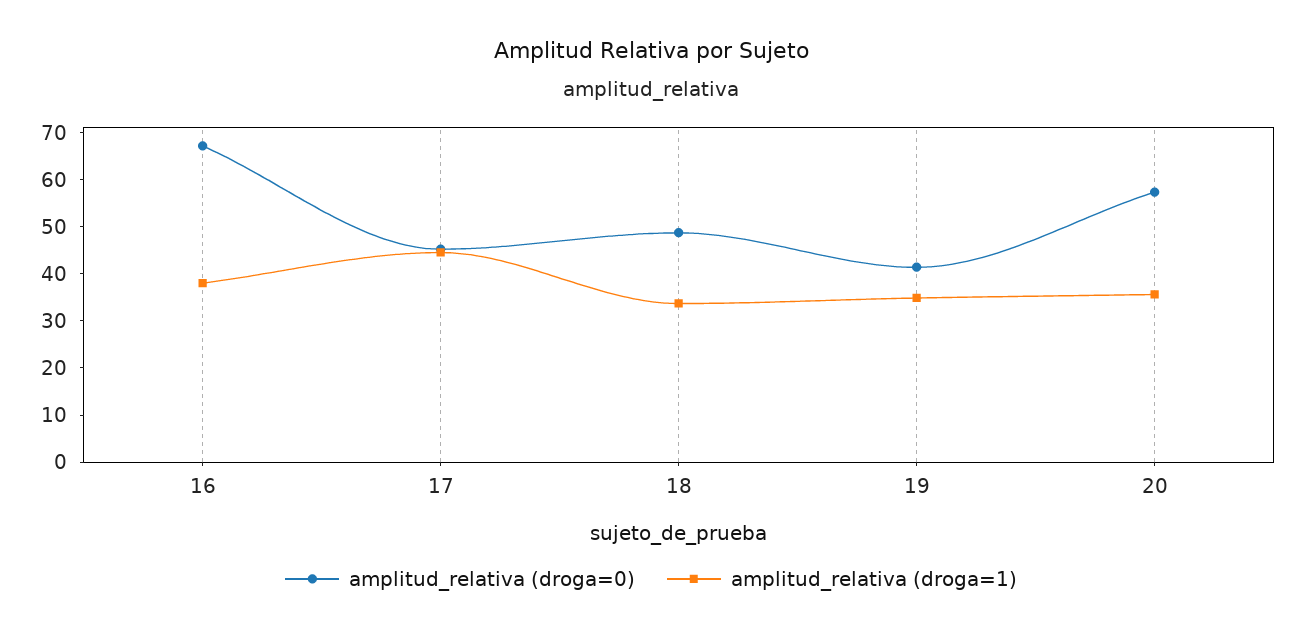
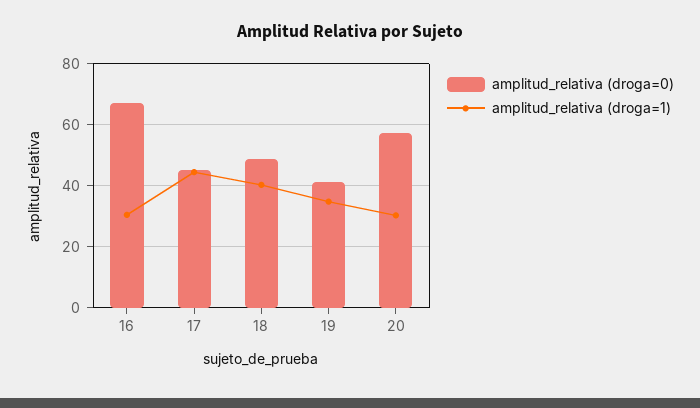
  {
    "amplitud_relativa (droga=0)": {
      "16": 68,
      "17": 46,
      "18": 48,
      "19": 42,
      "20": 58
    },
    "amplitud_relativa (droga=1)": {
-     "16": 38,
+     "16": 30,
      "17": 44,
-     "18": 34,
+     "18": 40,
      "19": 34,
-     "20": 36
+     "20": 30
    }
  }

